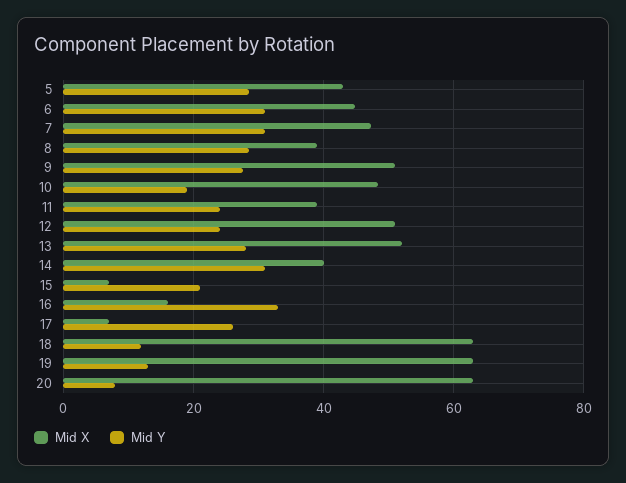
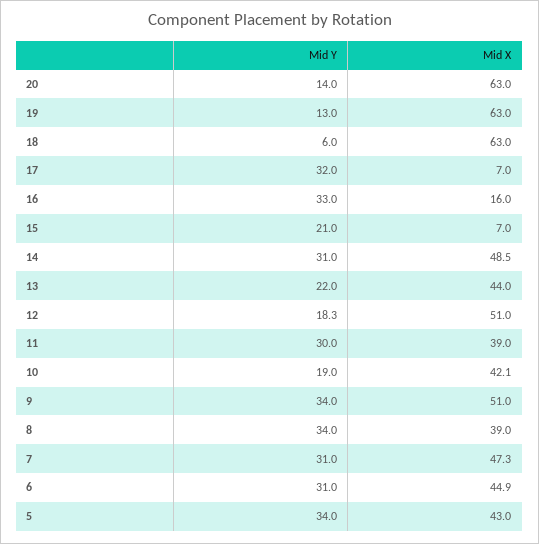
  {
    "Mid X": {
      "5": 43,
      "6": 44.9,
      "7": 47.3,
      "8": 39,
      "9": 51,
-     "10": 48,
+     "10": 42.1,
      "11": 39,
      "12": 51,
-     "13": 52,
+     "13": 44,
-     "14": 40,
+     "14": 48.5,
      "15": 7,
      "16": 16,
      "17": 7,
      "18": 63,
      "19": 63,
      "20": 63
    },
    "Mid Y": {
-     "5": 28,
+     "5": 34,
      "6": 31,
      "7": 31,
-     "8": 28,
+     "8": 34,
-     "9": 28,
+     "9": 34,
      "10": 19,
-     "11": 24,
+     "11": 30,
-     "12": 24,
+     "12": 18.3,
-     "13": 28,
+     "13": 22,
      "14": 31,
      "15": 21,
      "16": 33,
-     "17": 26,
+     "17": 32,
-     "18": 12,
+     "18": 6,
      "19": 13,
-     "20": 8
+     "20": 14
    }
  }

